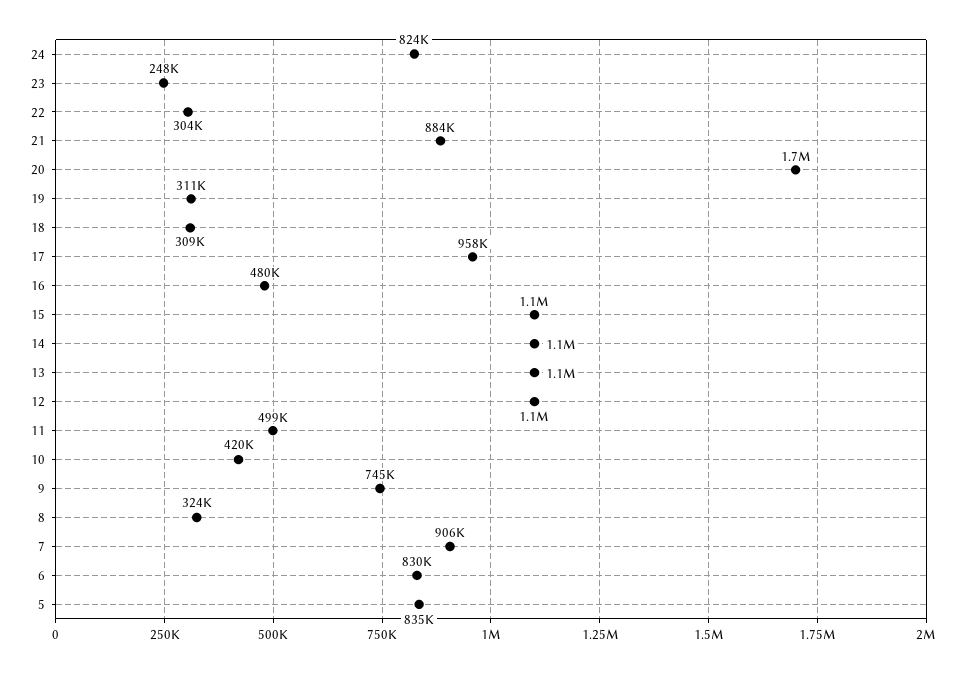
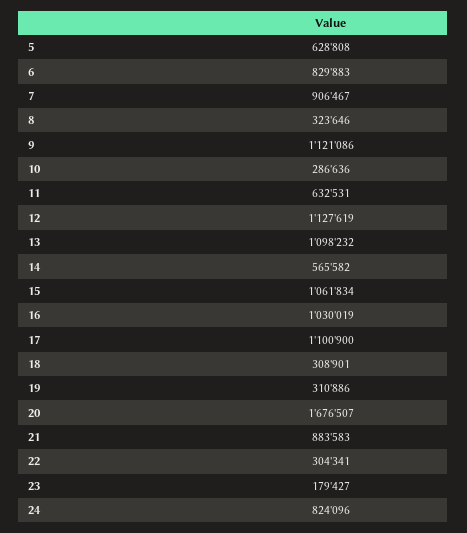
  {
    "24": 824096,
-   "23": 248000,
+   "23": 179427,
    "22": 304341,
    "21": 883583,
    "20": 1676507,
    "19": 310886,
    "18": 308901,
-   "17": 958000,
+   "17": 1100900,
-   "16": 480000,
+   "16": 1030019,
    "15": 1061834,
-   "14": 1100000,
+   "14": 565582,
    "13": 1098232,
    "12": 1127619,
-   "11": 499000,
+   "11": 632531,
-   "10": 420000,
+   "10": 286636,
-   "9": 745000,
+   "9": 1121086,
    "8": 323646,
    "7": 906467,
    "6": 829883,
-   "5": 835000
+   "5": 628808
  }

